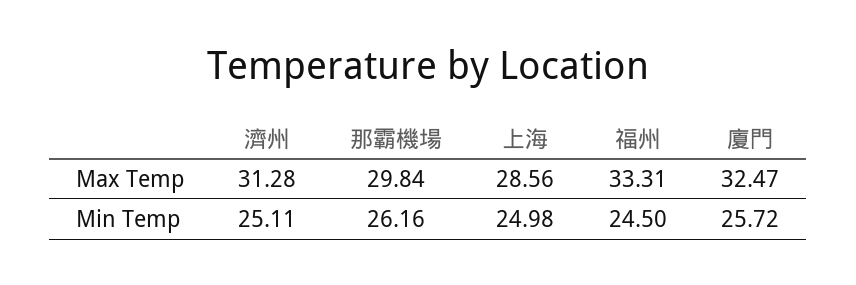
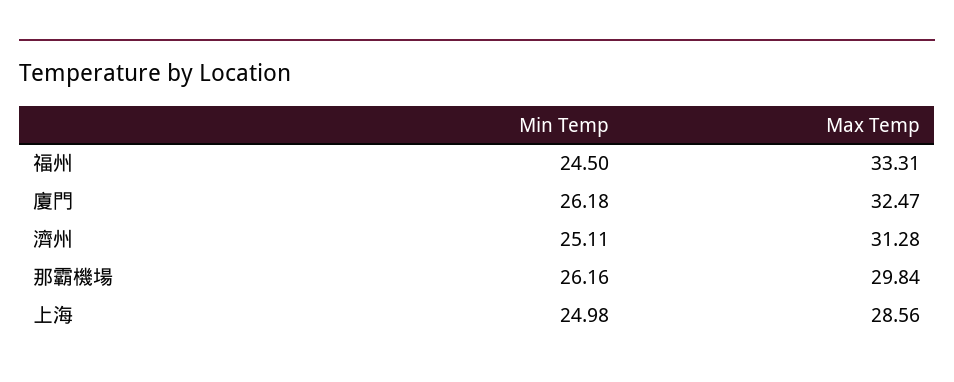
  {
    "濟州": {
      "Max Temp": 31.28,
      "Min Temp": 25.11
    },
    "那霸機場": {
      "Max Temp": 29.84,
      "Min Temp": 26.16
    },
    "上海": {
      "Max Temp": 28.56,
      "Min Temp": 24.98
    },
    "福州": {
      "Max Temp": 33.31,
      "Min Temp": 24.5
    },
    "廈門": {
      "Max Temp": 32.47,
-     "Min Temp": 25.72
+     "Min Temp": 26.18
    }
  }

